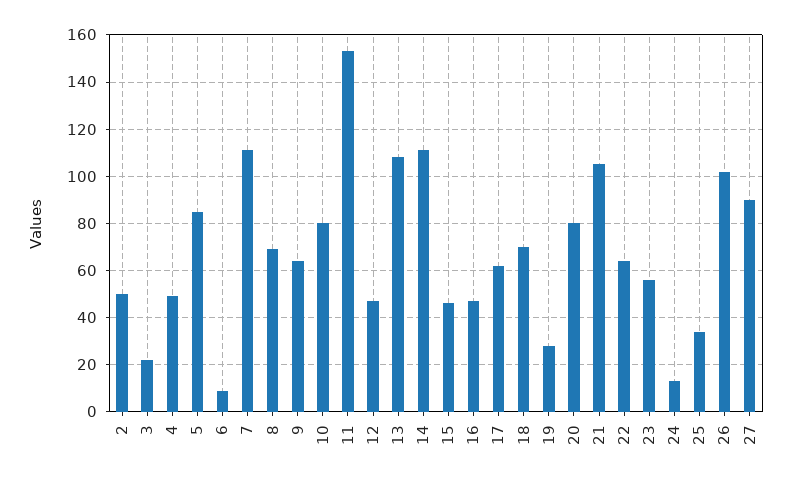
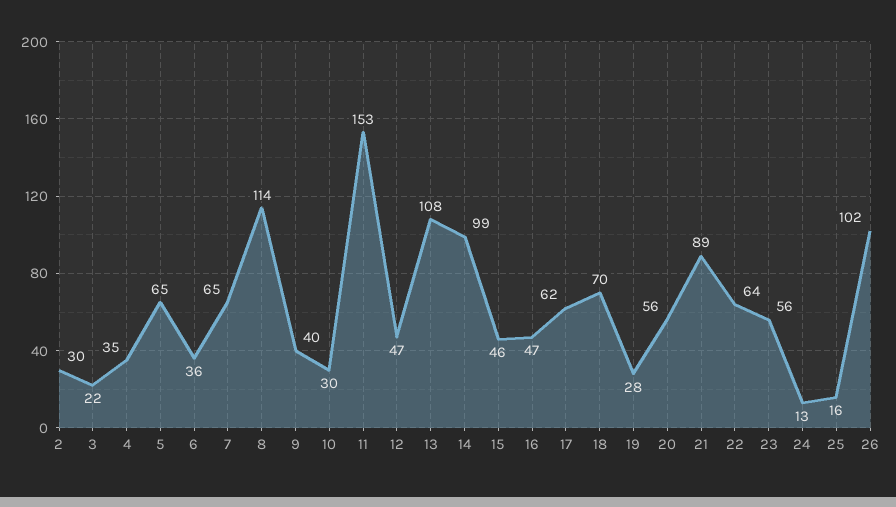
  {
-   "2": 50,
+   "2": 30,
    "3": 22,
-   "4": 50,
+   "4": 35,
-   "5": 85,
+   "5": 65,
-   "6": 10,
+   "6": 36,
-   "7": 110,
+   "7": 65,
-   "8": 70,
+   "8": 114,
-   "9": 65,
+   "9": 40,
-   "10": 80,
+   "10": 30,
    "11": 153,
    "12": 47,
    "13": 108,
-   "14": 110,
+   "14": 99,
    "15": 46,
    "16": 47,
    "17": 62,
    "18": 70,
    "19": 28,
-   "20": 80,
+   "20": 56,
-   "21": 105,
+   "21": 89,
    "22": 64,
    "23": 56,
    "24": 13,
-   "25": 35,
+   "25": 16,
-   "26": 102,
+   "26": 102
-   "27": 90
  }

